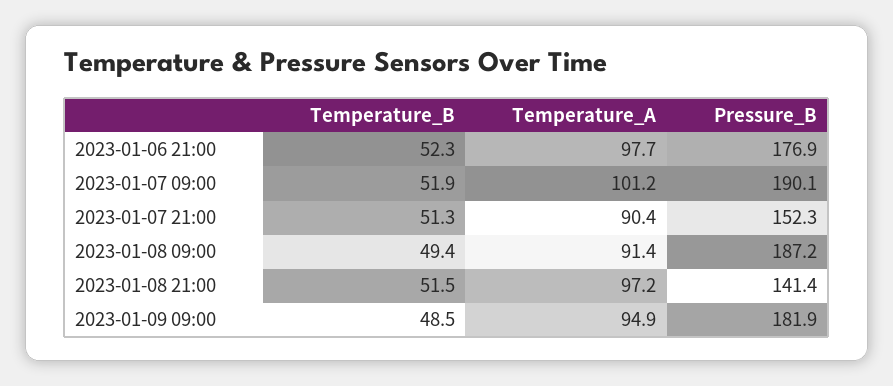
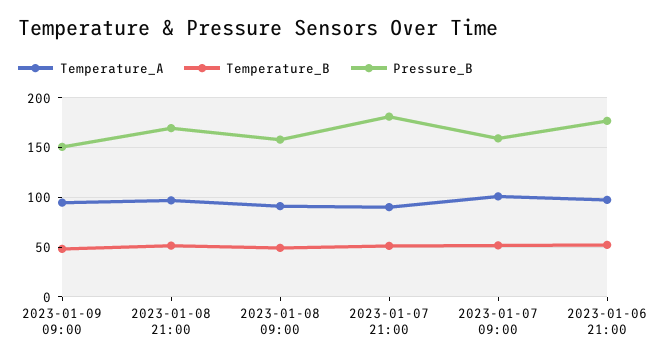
  {
    "Temperature_B": {
      "2023-01-06 21:00": 52.3,
      "2023-01-07 09:00": 51.9,
      "2023-01-07 21:00": 51.3,
      "2023-01-08 09:00": 49.4,
      "2023-01-08 21:00": 51.5,
      "2023-01-09 09:00": 48.5
    },
    "Temperature_A": {
      "2023-01-06 21:00": 97.7,
      "2023-01-07 09:00": 101.2,
      "2023-01-07 21:00": 90.4,
      "2023-01-08 09:00": 91.4,
      "2023-01-08 21:00": 97.2,
      "2023-01-09 09:00": 94.9
    },
    "Pressure_B": {
      "2023-01-06 21:00": 176.9,
-     "2023-01-07 09:00": 190.1,
+     "2023-01-07 09:00": 160,
-     "2023-01-07 21:00": 152.3,
+     "2023-01-07 21:00": 180,
-     "2023-01-08 09:00": 187.2,
+     "2023-01-08 09:00": 160,
-     "2023-01-08 21:00": 141.4,
+     "2023-01-08 21:00": 170,
-     "2023-01-09 09:00": 181.9
+     "2023-01-09 09:00": 150
    }
  }

